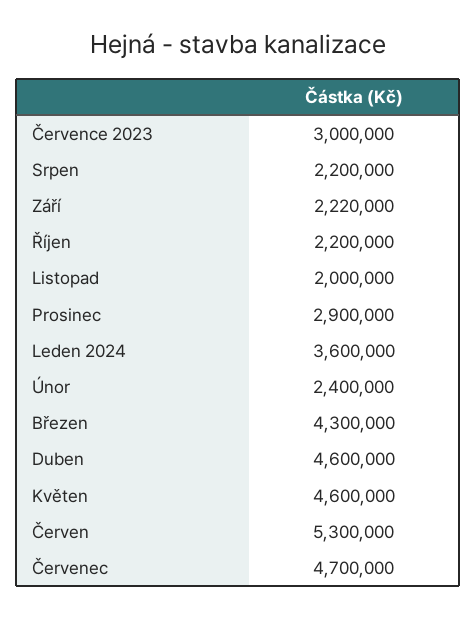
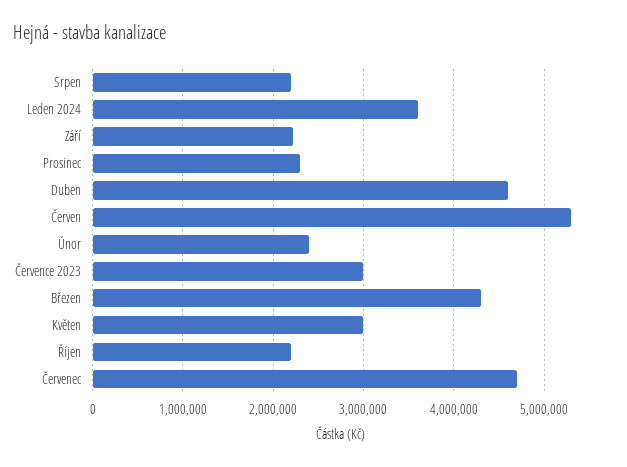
  {
    "Července 2023": 3000000,
    "Srpen": 2200000,
    "Září": 2220000,
    "Říjen": 2200000,
-   "Listopad": 2000000,
-   "Prosinec": 2900000,
+   "Prosinec": 2300000,
    "Leden 2024": 3600000,
    "Únor": 2400000,
    "Březen": 4300000,
    "Duben": 4600000,
-   "Květen": 4600000,
+   "Květen": 3000000,
    "Červen": 5300000,
    "Červenec": 4700000
  }

